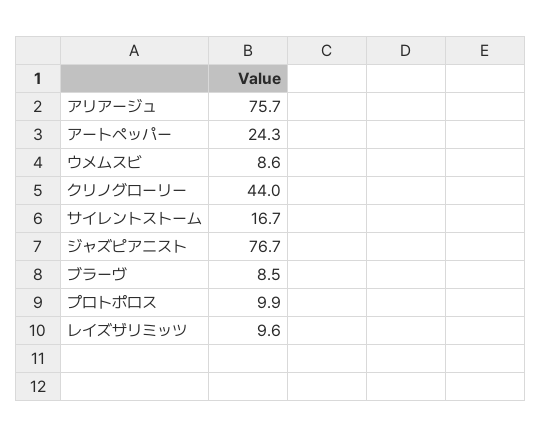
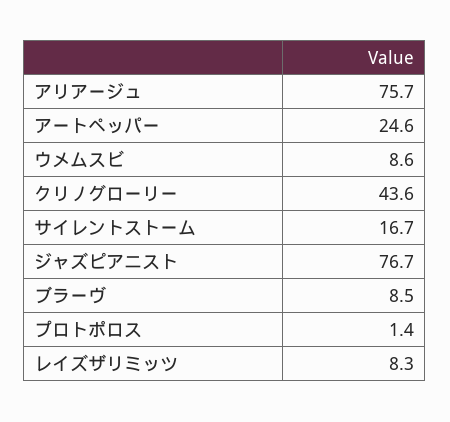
  {
    "アリアージュ": 75.7,
-   "アートペッパー": 24.3,
+   "アートペッパー": 24.6,
    "ウメムスビ": 8.6,
-   "クリノグローリー": 44,
+   "クリノグローリー": 43.6,
    "サイレントストーム": 16.7,
    "ジャズピアニスト": 76.7,
    "ブラーヴ": 8.5,
-   "プロトポロス": 9.9,
+   "プロトポロス": 1.4,
-   "レイズザリミッツ": 9.6
+   "レイズザリミッツ": 8.3
  }

